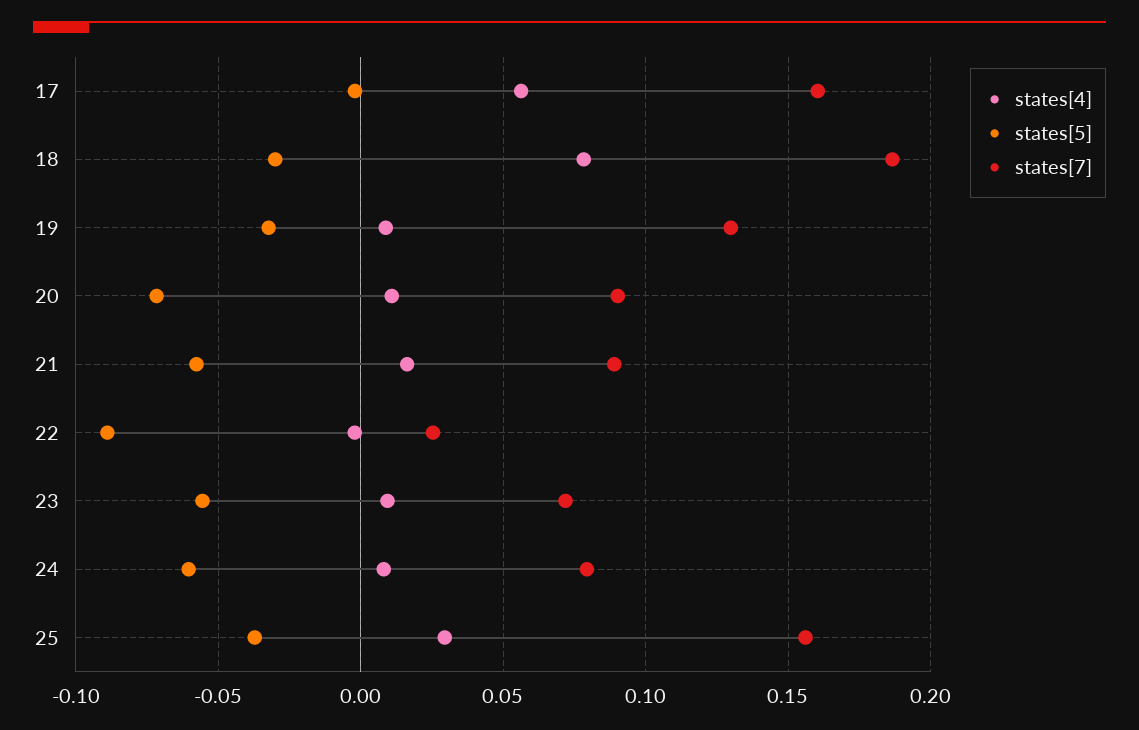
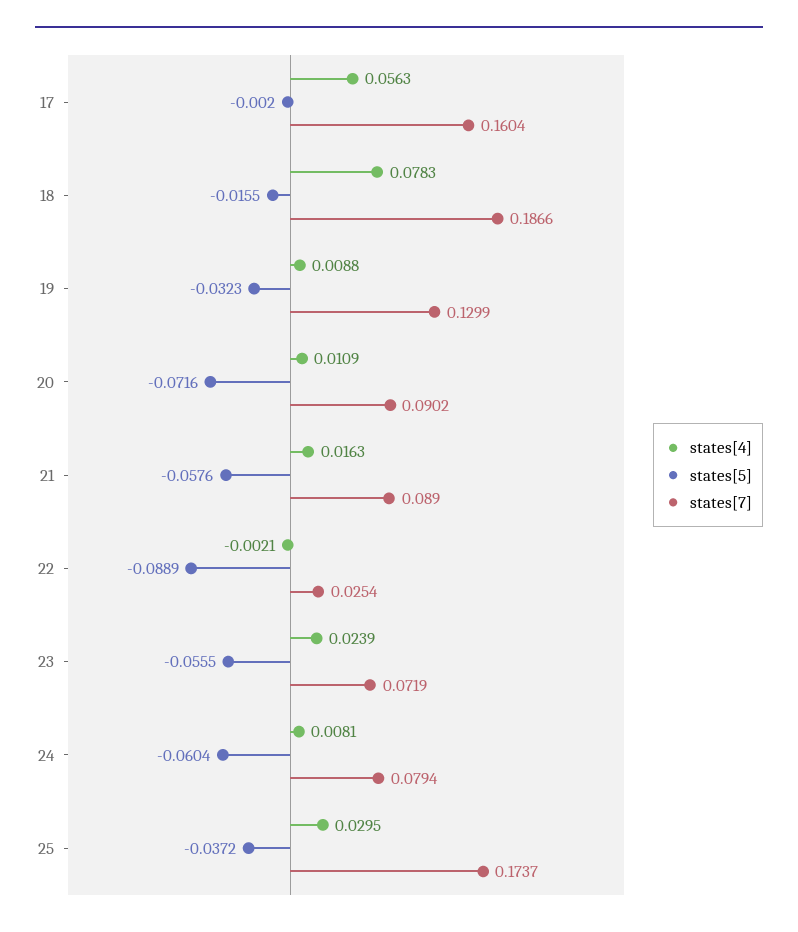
  {
    "states[4]": {
      "17": 0.0563,
      "18": 0.0783,
      "19": 0.0088,
      "20": 0.0109,
      "21": 0.0163,
      "22": -0.0021,
-     "23": 0.01,
+     "23": 0.0239,
      "24": 0.0081,
      "25": 0.0295
    },
    "states[5]": {
      "17": -0.002,
-     "18": -0.03,
+     "18": -0.0155,
      "19": -0.0323,
      "20": -0.0716,
      "21": -0.0576,
      "22": -0.0889,
      "23": -0.0555,
      "24": -0.0604,
      "25": -0.0372
    },
    "states[7]": {
      "17": 0.1604,
      "18": 0.1866,
      "19": 0.1299,
      "20": 0.0902,
      "21": 0.089,
      "22": 0.0254,
      "23": 0.0719,
      "24": 0.0794,
-     "25": 0.155
+     "25": 0.1737
    }
  }

